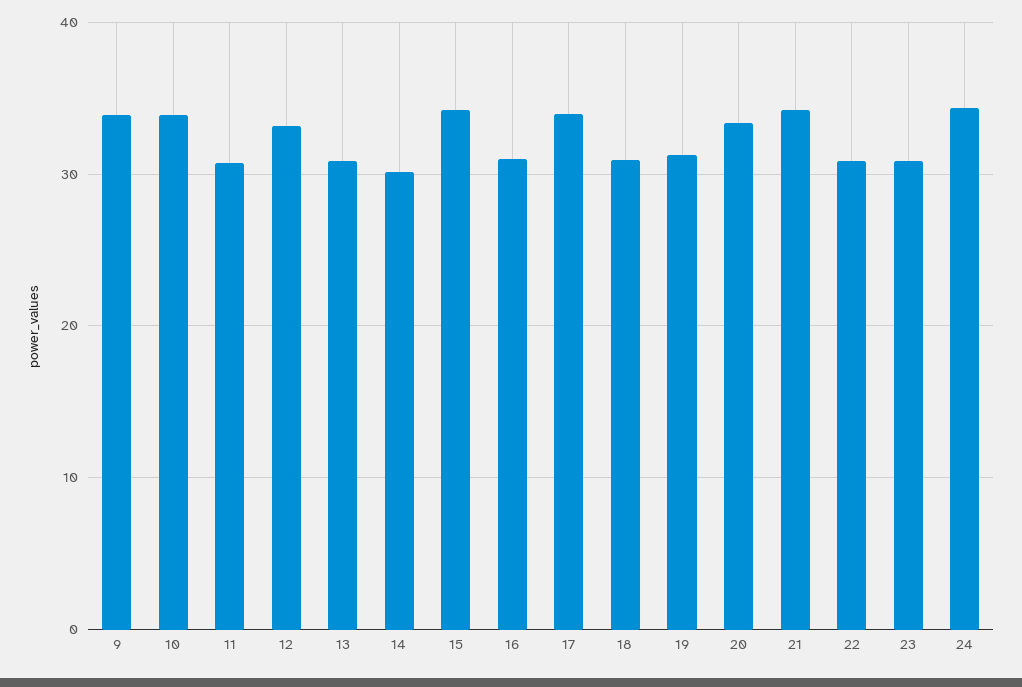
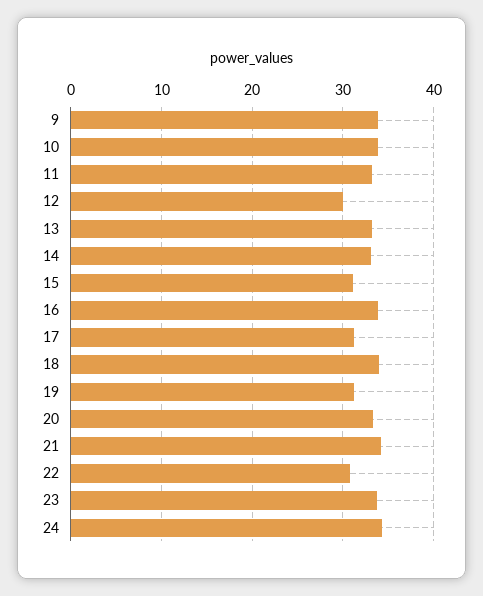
  {
    "9": 34,
    "10": 34,
-   "11": 31,
+   "11": 33,
-   "12": 33,
+   "12": 30,
-   "13": 31,
+   "13": 33,
-   "14": 30,
+   "14": 33,
-   "15": 34,
+   "15": 31,
-   "16": 31,
+   "16": 34,
-   "17": 34,
+   "17": 31,
-   "18": 31,
+   "18": 34,
    "19": 31,
    "20": 33,
    "21": 34,
    "22": 31,
-   "23": 31,
+   "23": 34,
    "24": 34
  }

